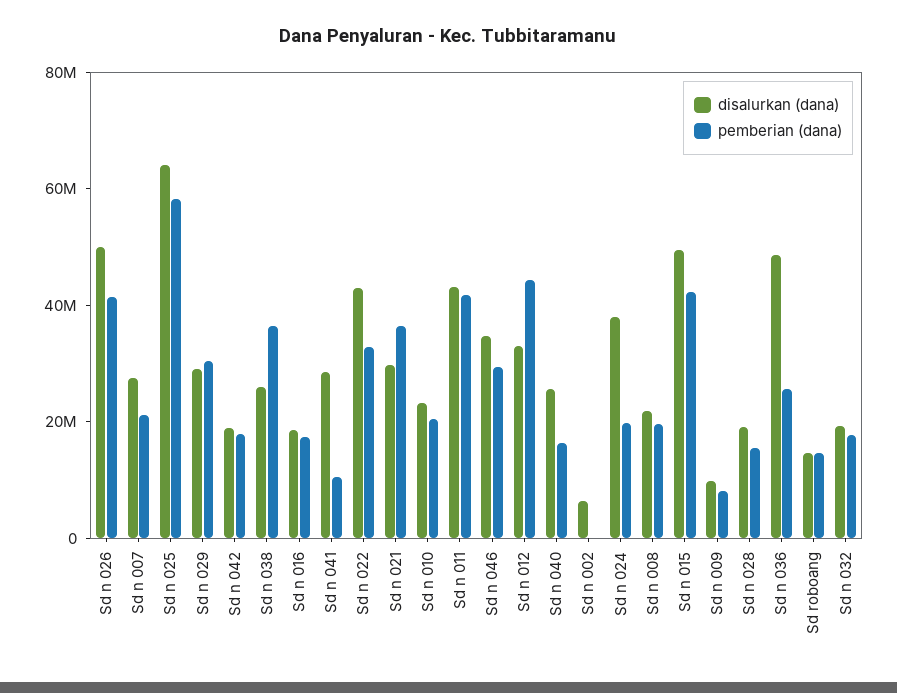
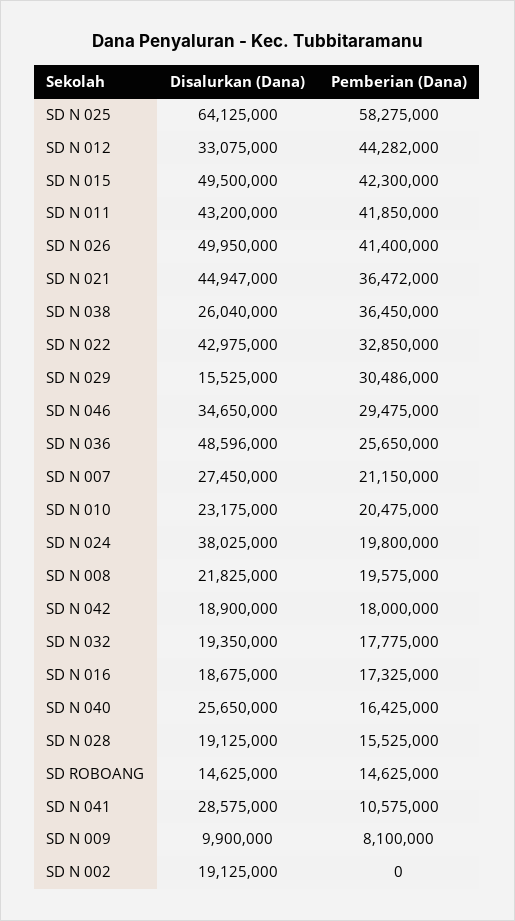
  {
    "disalurkan (dana)": {
      "Sd n 026": 49950000,
      "Sd n 007": 27450000,
      "Sd n 025": 64125000,
-     "Sd n 029": 30000000,
+     "Sd n 029": 15525000,
      "Sd n 042": 18900000,
      "Sd n 038": 26040000,
      "Sd n 016": 18675000,
      "Sd n 041": 28575000,
      "Sd n 022": 42975000,
-     "Sd n 021": 30000000,
+     "Sd n 021": 44947000,
      "Sd n 010": 23175000,
      "Sd n 011": 43200000,
      "Sd n 046": 34650000,
      "Sd n 012": 33075000,
      "Sd n 040": 25650000,
-     "Sd n 002": 5000000,
+     "Sd n 002": 19125000,
      "Sd n 024": 38025000,
      "Sd n 008": 21825000,
      "Sd n 015": 49500000,
      "Sd n 009": 9900000,
      "Sd n 028": 19125000,
      "Sd n 036": 48596000,
      "Sd roboang": 14625000,
      "Sd n 032": 19350000
    },
    "pemberian (dana)": {
      "Sd n 026": 41400000,
      "Sd n 007": 21150000,
      "Sd n 025": 58275000,
      "Sd n 029": 30486000,
      "Sd n 042": 18000000,
      "Sd n 038": 36450000,
      "Sd n 016": 17325000,
      "Sd n 041": 10575000,
      "Sd n 022": 32850000,
      "Sd n 021": 36472000,
      "Sd n 010": 20475000,
      "Sd n 011": 41850000,
      "Sd n 046": 29475000,
      "Sd n 012": 44282000,
      "Sd n 040": 16425000,
      "Sd n 002": 0,
      "Sd n 024": 19800000,
      "Sd n 008": 19575000,
      "Sd n 015": 42300000,
      "Sd n 009": 8100000,
      "Sd n 028": 15525000,
      "Sd n 036": 25650000,
      "Sd roboang": 14625000,
      "Sd n 032": 17775000
    }
  }

